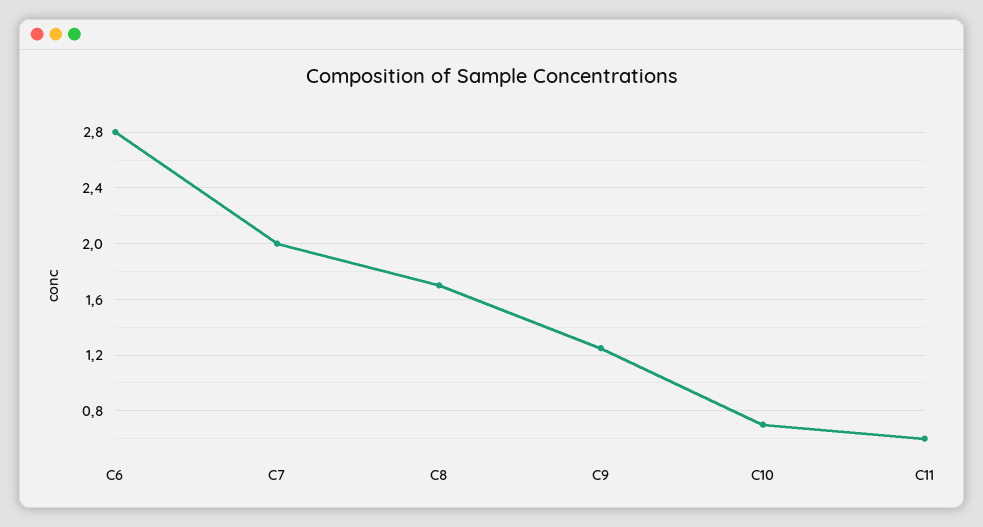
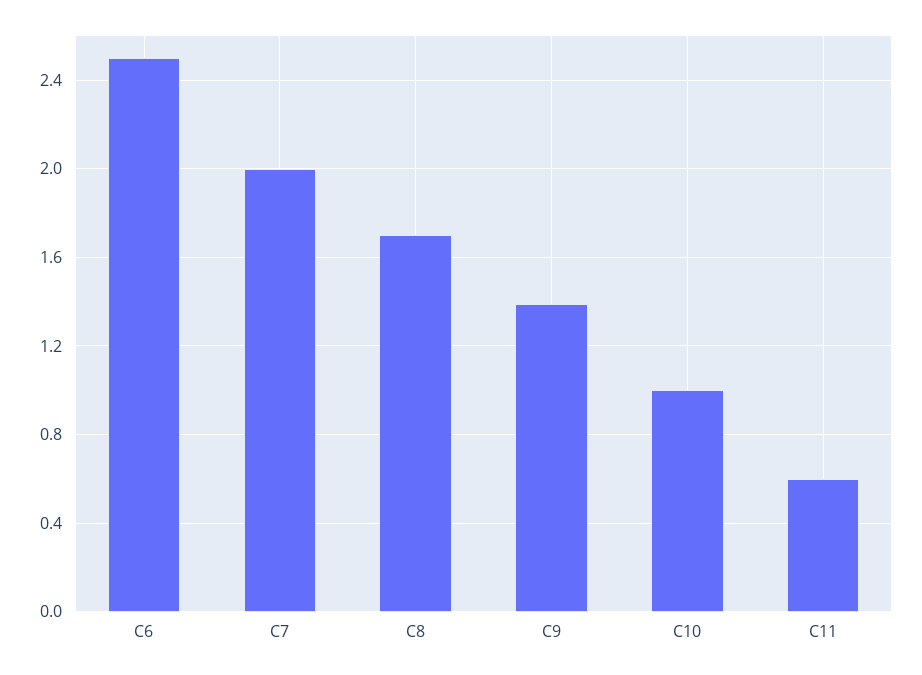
  {
-   "C6": 2.8,
+   "C6": 2.5,
    "C7": 2,
    "C8": 1.7,
-   "C9": 1.25,
+   "C9": 1.4,
-   "C10": 0.7,
+   "C10": 1,
    "C11": 0.6
  }

